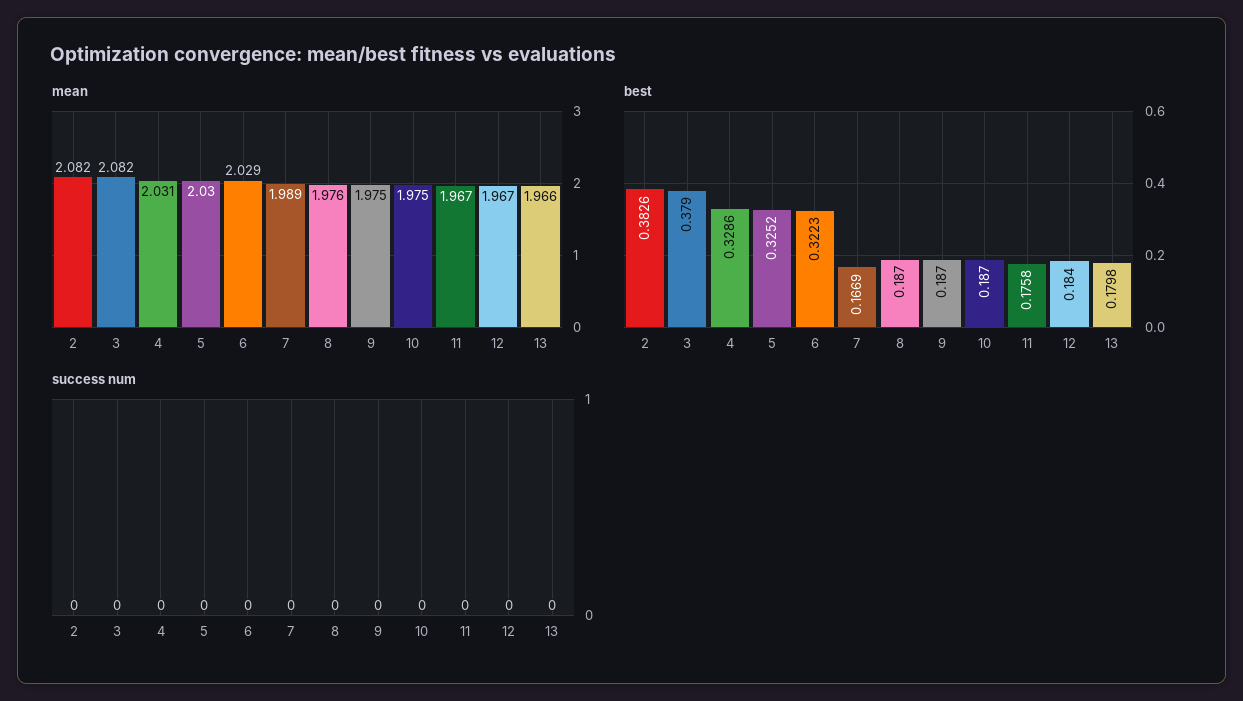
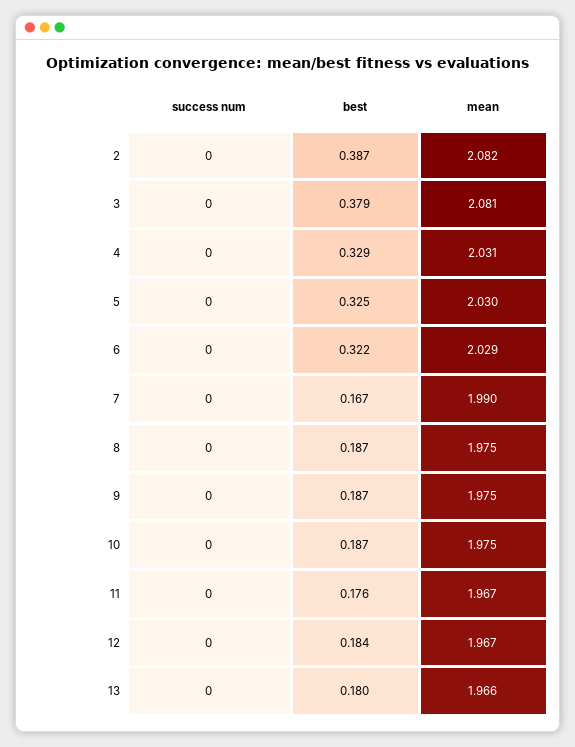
  {
    "mean": {
      "2": 2.082,
-     "3": 2.082,
+     "3": 2.081,
      "4": 2.031,
      "5": 2.03,
      "6": 2.029,
-     "7": 1.989,
+     "7": 1.99,
-     "8": 1.976,
+     "8": 1.975,
      "9": 1.975,
      "10": 1.975,
      "11": 1.967,
      "12": 1.967,
      "13": 1.966
    },
    "best": {
-     "2": 0.3826,
+     "2": 0.387,
      "3": 0.379,
      "4": 0.3286,
      "5": 0.3252,
      "6": 0.3223,
      "7": 0.1669,
      "8": 0.187,
      "9": 0.187,
      "10": 0.187,
      "11": 0.1758,
      "12": 0.184,
      "13": 0.1798
    },
    "success num": {
      "2": 0,
      "3": 0,
      "4": 0,
      "5": 0,
      "6": 0,
      "7": 0,
      "8": 0,
      "9": 0,
      "10": 0,
      "11": 0,
      "12": 0,
      "13": 0
    }
  }

